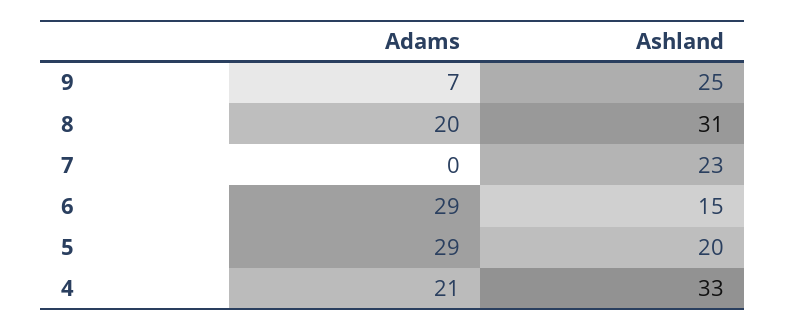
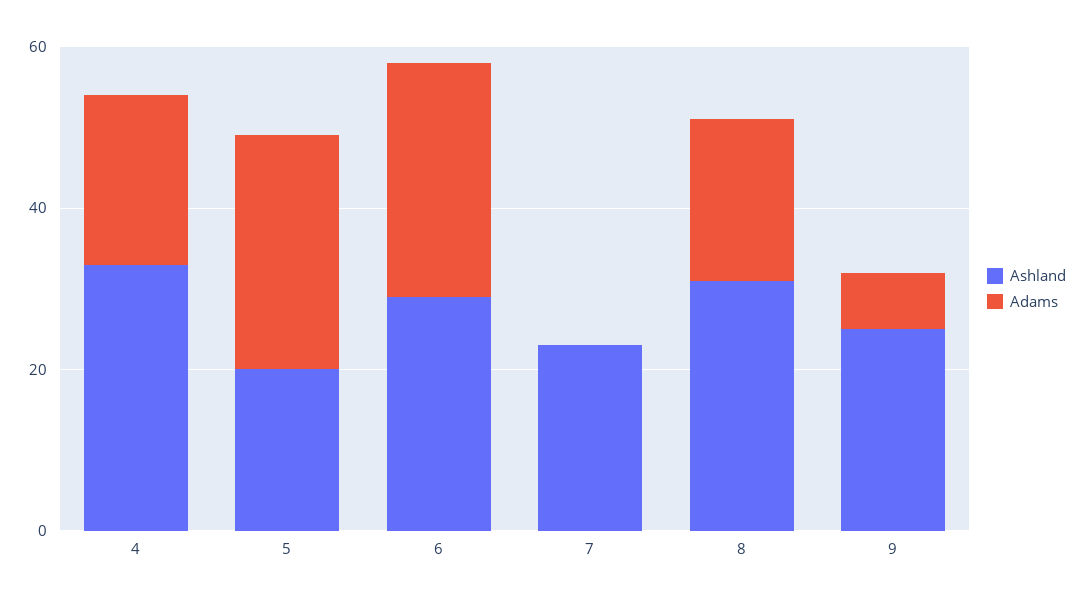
  {
    "Adams": {
      "9": 7,
      "8": 20,
      "7": 0,
      "6": 29,
      "5": 29,
      "4": 21
    },
    "Ashland": {
      "9": 25,
      "8": 31,
      "7": 23,
-     "6": 15,
+     "6": 30,
      "5": 20,
      "4": 33
    }
  }

